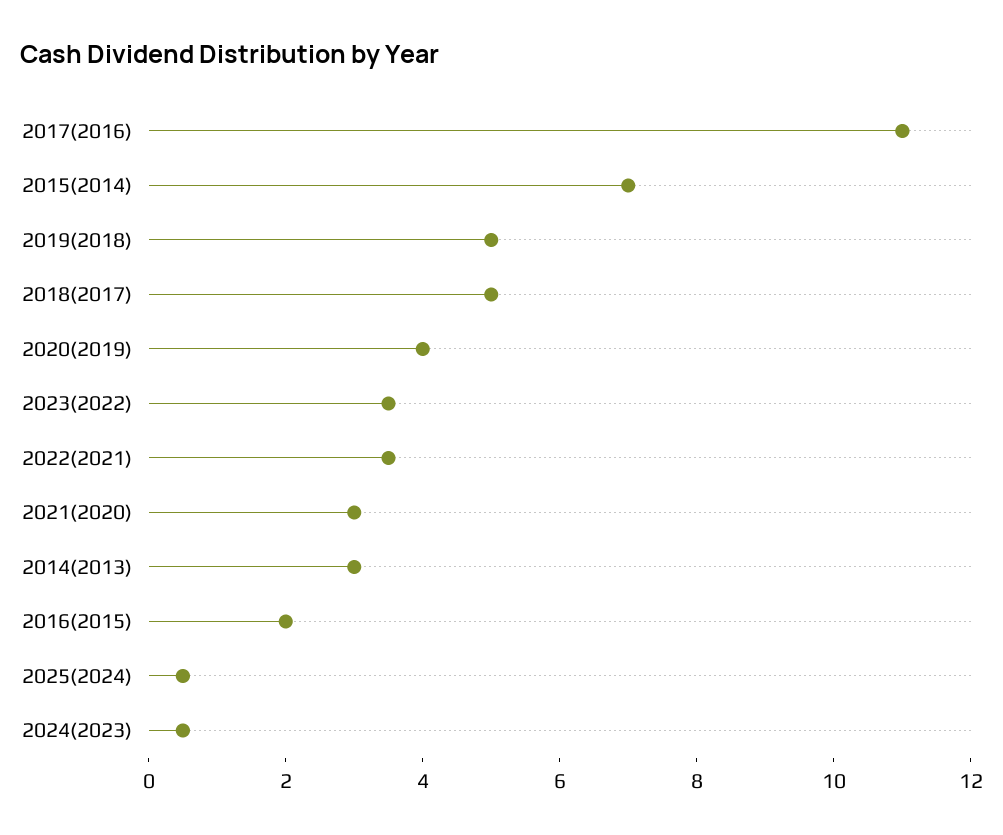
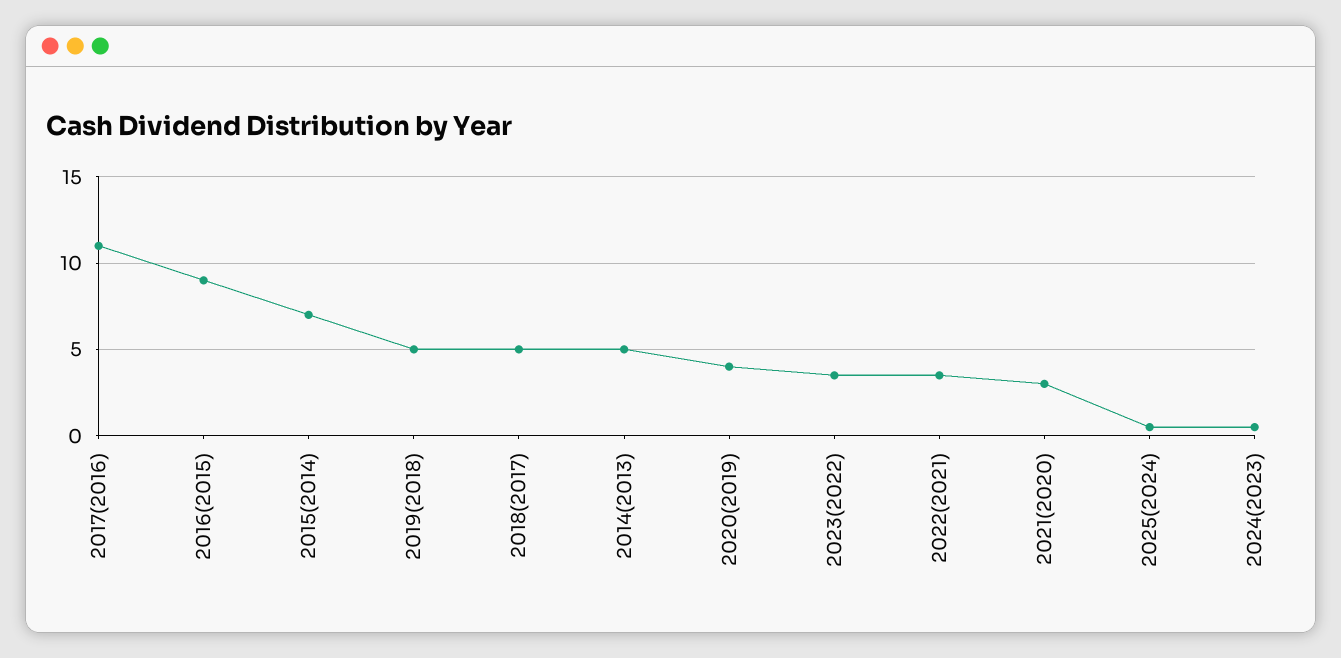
  {
    "2017(2016)": 11,
    "2015(2014)": 7,
    "2019(2018)": 5,
    "2018(2017)": 5,
    "2020(2019)": 4,
    "2023(2022)": 3.5,
    "2022(2021)": 3.5,
    "2021(2020)": 3,
-   "2014(2013)": 3,
+   "2014(2013)": 5,
-   "2016(2015)": 2,
+   "2016(2015)": 9,
    "2025(2024)": 0.5,
    "2024(2023)": 0.5
  }

